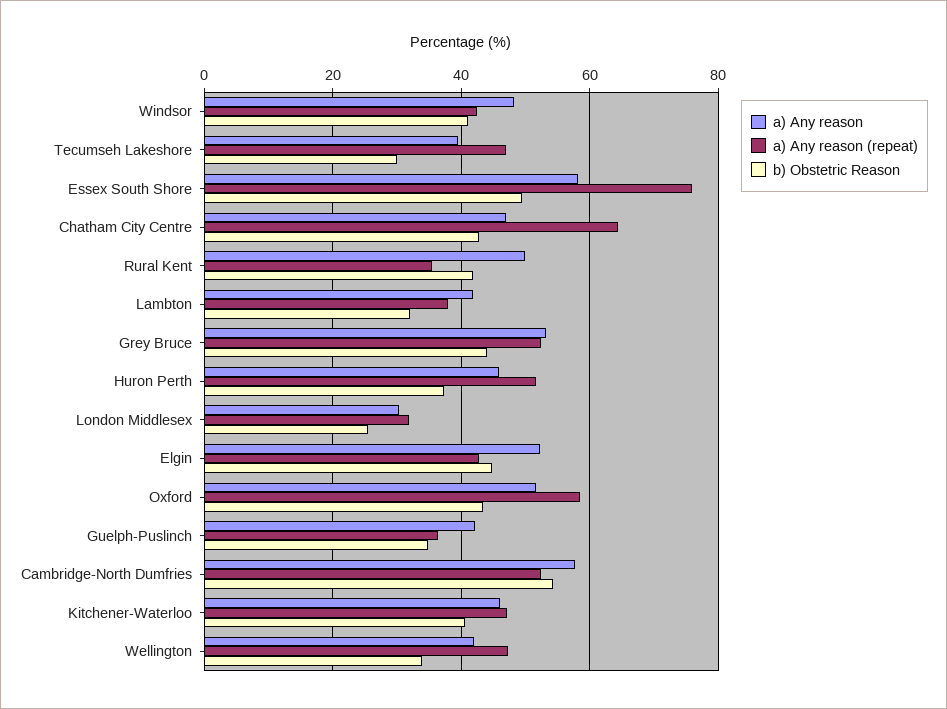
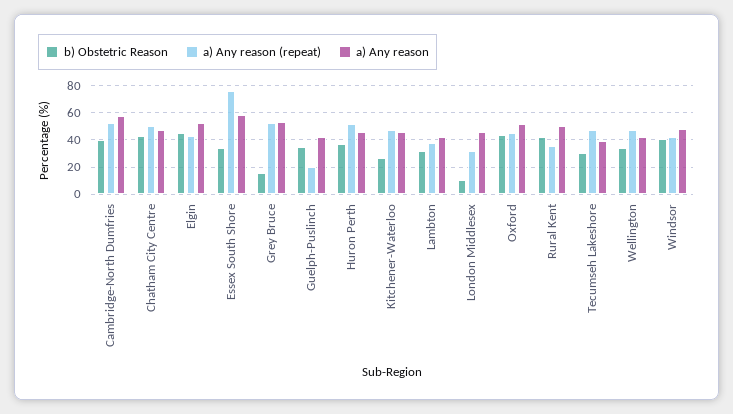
  {
    "a) Any reason": {
      "Windsor": 48,
      "Tecumseh Lakeshore": 40,
      "Essex South Shore": 58,
      "Chatham City Centre": 48,
      "Rural Kent": 50,
      "Lambton": 42,
      "Grey Bruce": 54,
      "Huron Perth": 46,
-     "London Middlesex": 30,
+     "London Middlesex": 45,
      "Elgin": 52,
      "Oxford": 52,
      "Guelph-Puslinch": 42,
      "Cambridge-North Dumfries": 58,
      "Kitchener-Waterloo": 46,
      "Wellington": 42
    },
    "a) Any reason (repeat)": {
      "Windsor": 42,
      "Tecumseh Lakeshore": 48,
      "Essex South Shore": 76,
-     "Chatham City Centre": 64,
+     "Chatham City Centre": 50,
      "Rural Kent": 36,
      "Lambton": 38,
      "Grey Bruce": 52,
      "Huron Perth": 52,
      "London Middlesex": 32,
      "Elgin": 42,
-     "Oxford": 58,
+     "Oxford": 45,
-     "Guelph-Puslinch": 36,
+     "Guelph-Puslinch": 20,
      "Cambridge-North Dumfries": 52,
      "Kitchener-Waterloo": 48,
      "Wellington": 48
    },
    "b) Obstetric Reason": {
      "Windsor": 42,
      "Tecumseh Lakeshore": 30,
-     "Essex South Shore": 50,
+     "Essex South Shore": 35,
      "Chatham City Centre": 42,
      "Rural Kent": 42,
      "Lambton": 32,
-     "Grey Bruce": 44,
+     "Grey Bruce": 15,
      "Huron Perth": 38,
-     "London Middlesex": 26,
+     "London Middlesex": 10,
      "Elgin": 44,
      "Oxford": 44,
      "Guelph-Puslinch": 34,
-     "Cambridge-North Dumfries": 54,
+     "Cambridge-North Dumfries": 40,
-     "Kitchener-Waterloo": 40,
+     "Kitchener-Waterloo": 25,
      "Wellington": 34
    }
  }

